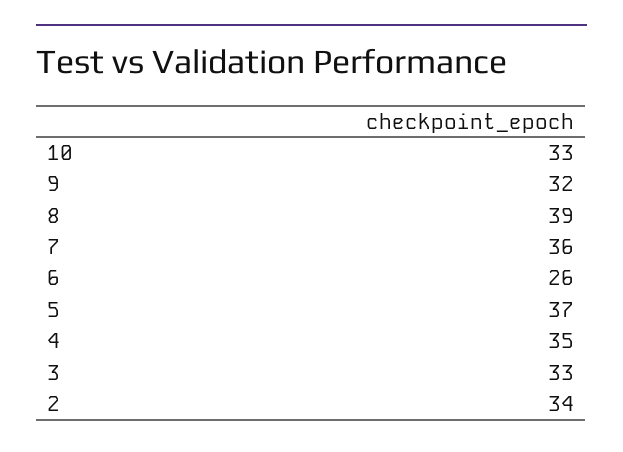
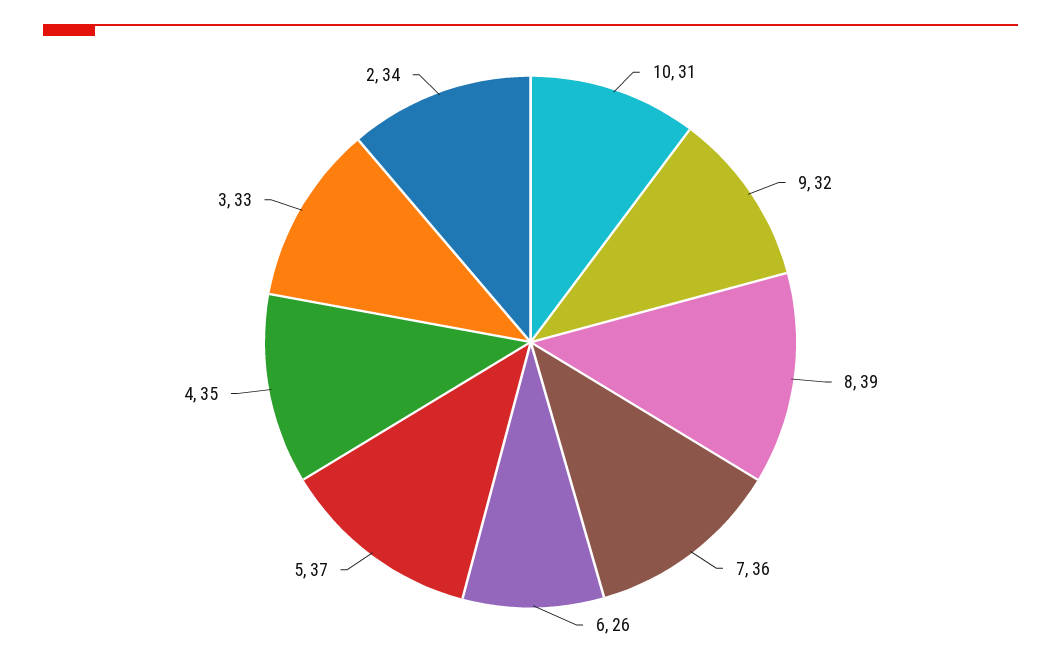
  {
-   "10": 33,
+   "10": 31,
    "9": 32,
    "8": 39,
    "7": 36,
    "6": 26,
    "5": 37,
    "4": 35,
    "3": 33,
    "2": 34
  }

